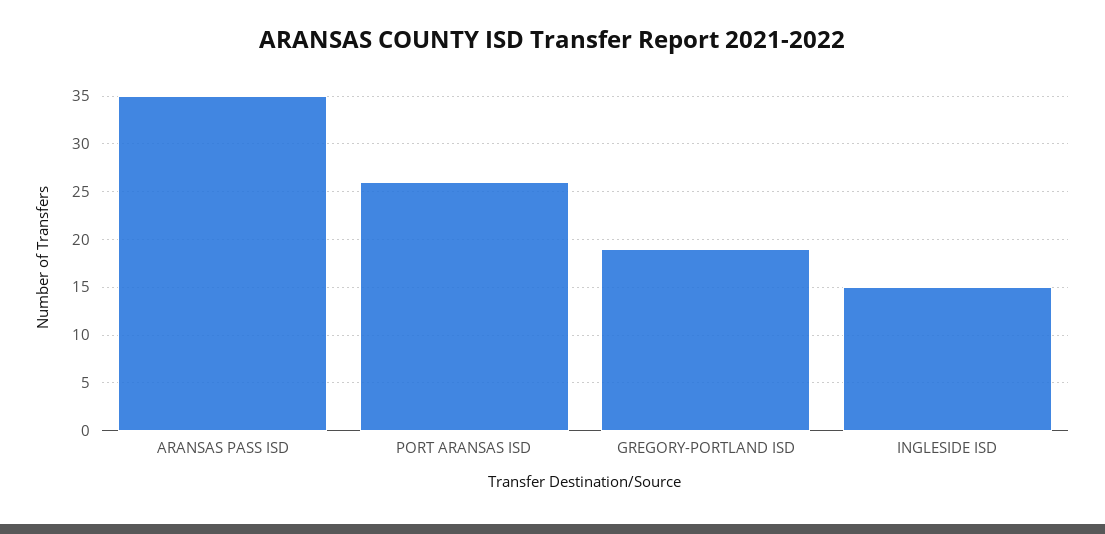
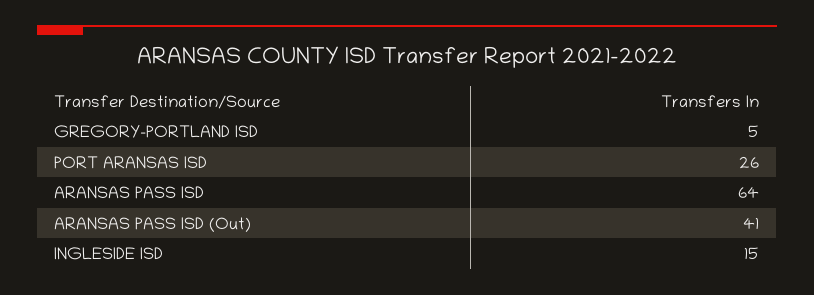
  {
-   "ARANSAS PASS ISD": 35,
+   "ARANSAS PASS ISD": 64,
    "PORT ARANSAS ISD": 26,
-   "GREGORY-PORTLAND ISD": 19,
+   "GREGORY-PORTLAND ISD": 5,
-   "INGLESIDE ISD": 15
+   "INGLESIDE ISD": 15,
+   "ARANSAS PASS ISD (Out)": 41
  }

